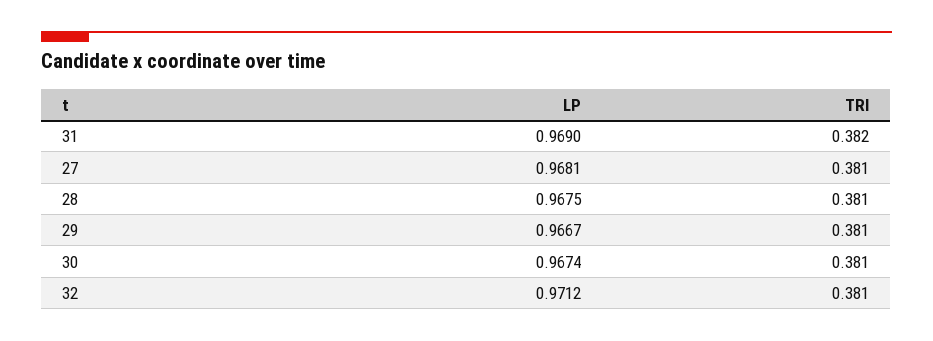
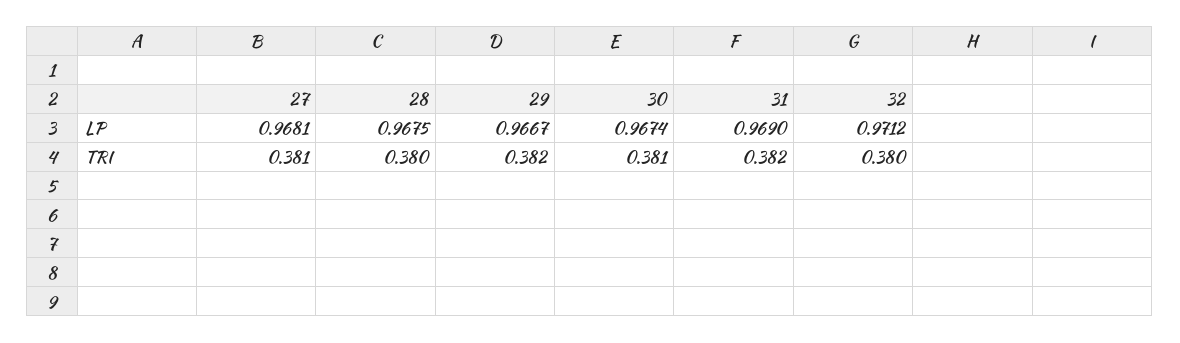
  {
    "LP": {
      "31": 0.969,
      "27": 0.9681,
      "28": 0.9675,
      "29": 0.9667,
      "30": 0.9674,
      "32": 0.9712
    },
    "TRI": {
      "31": 0.382,
      "27": 0.381,
-     "28": 0.381,
+     "28": 0.38,
-     "29": 0.381,
+     "29": 0.382,
      "30": 0.381,
-     "32": 0.381
+     "32": 0.38
    }
  }

